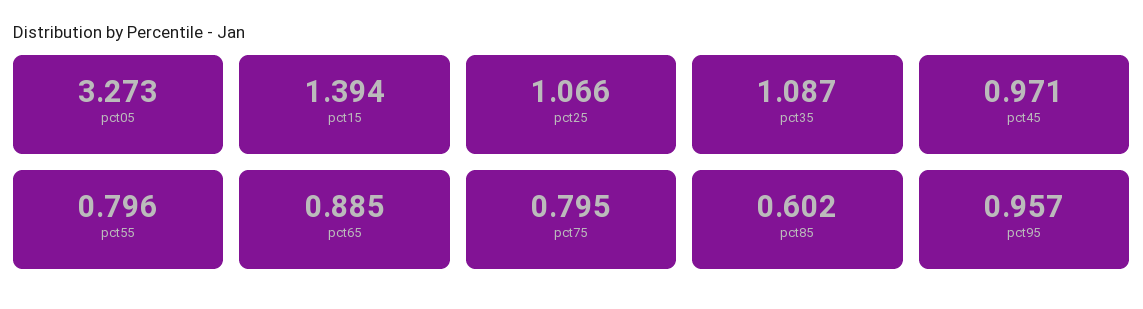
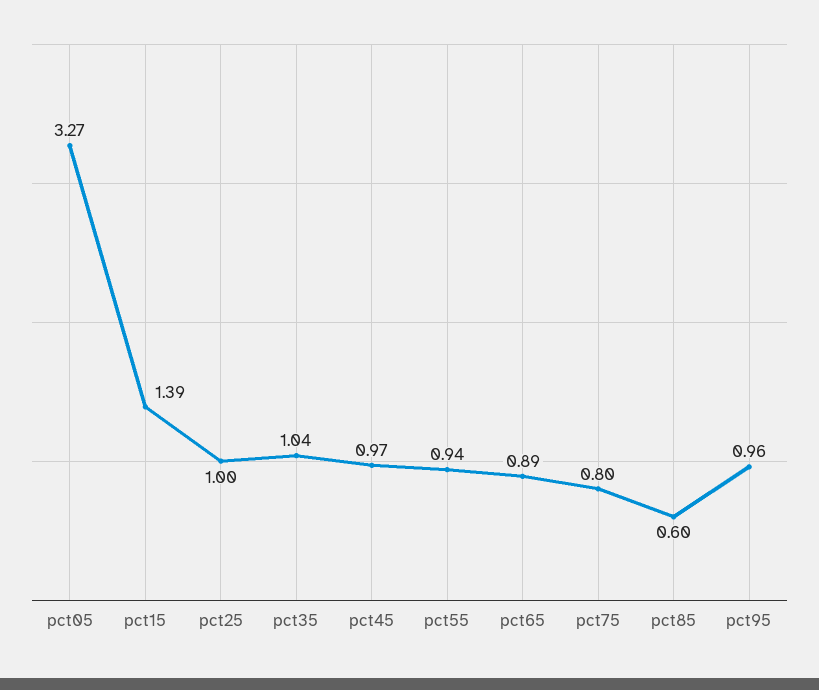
  {
    "pct05": 3.273,
    "pct15": 1.394,
-   "pct25": 1.066,
+   "pct25": 1,
-   "pct35": 1.087,
+   "pct35": 1.04,
    "pct45": 0.971,
-   "pct55": 0.796,
+   "pct55": 0.94,
    "pct65": 0.885,
    "pct75": 0.795,
    "pct85": 0.602,
    "pct95": 0.957
  }

